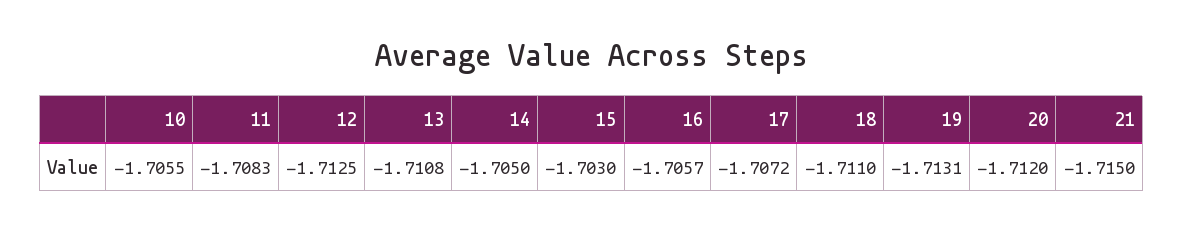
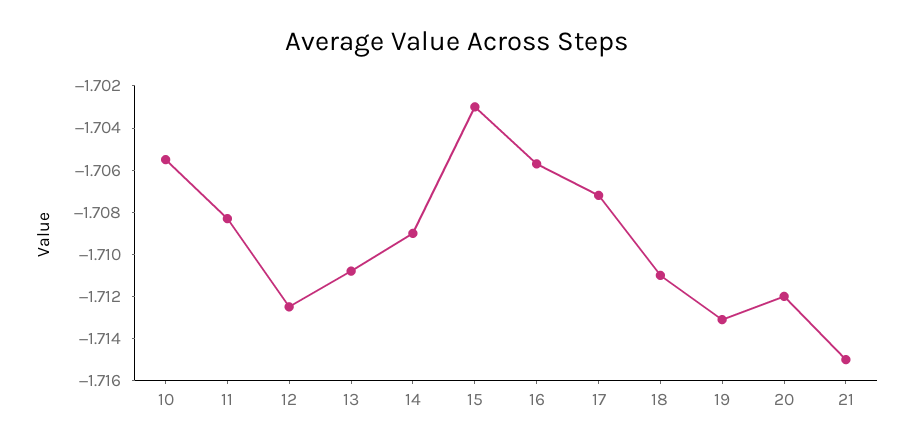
  {
    "10": -1.7055,
    "11": -1.7083,
    "12": -1.7125,
    "13": -1.7108,
-   "14": -1.705,
+   "14": -1.709,
    "15": -1.703,
    "16": -1.7057,
    "17": -1.7072,
    "18": -1.711,
    "19": -1.7131,
    "20": -1.712,
    "21": -1.715
  }

